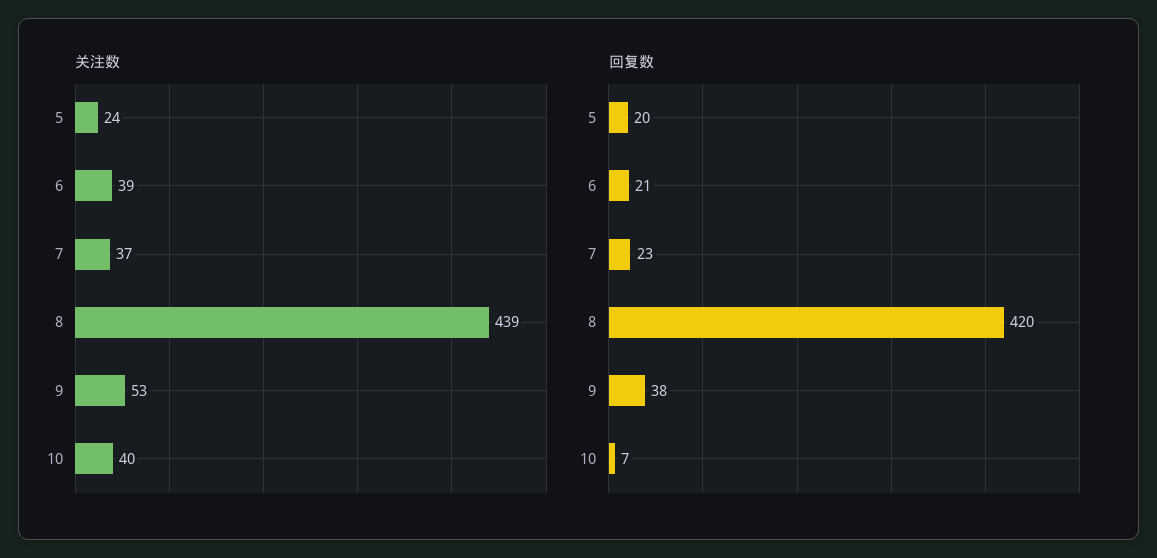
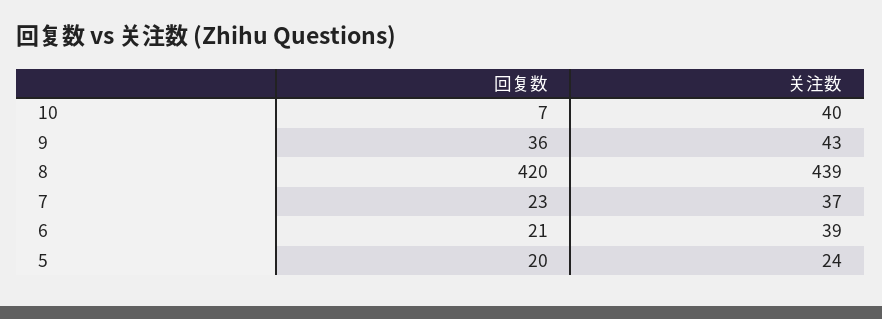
  {
    "关注数": {
      "5": 24,
      "6": 39,
      "7": 37,
      "8": 439,
-     "9": 53,
+     "9": 43,
      "10": 40
    },
    "回复数": {
      "5": 20,
      "6": 21,
      "7": 23,
      "8": 420,
-     "9": 38,
+     "9": 36,
      "10": 7
    }
  }

